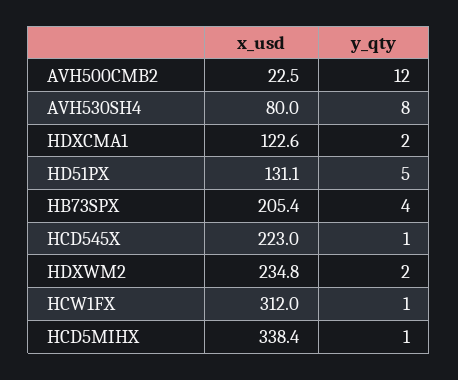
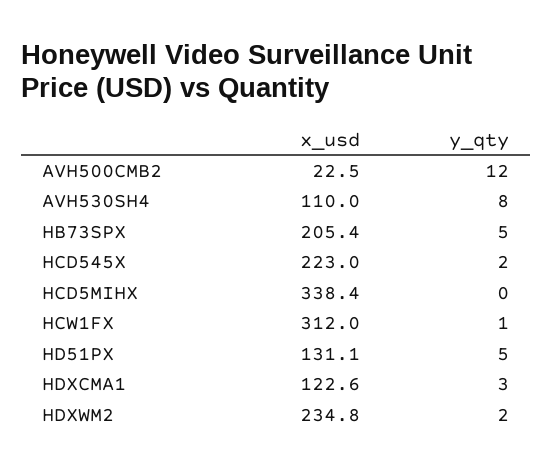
  {
    "x_usd": {
      "AVH500CMB2": 22.5,
-     "AVH530SH4": 80,
+     "AVH530SH4": 110,
      "HDXCMA1": 122.6,
      "HD51PX": 131.1,
      "HB73SPX": 205.4,
      "HCD545X": 223,
      "HDXWM2": 234.8,
      "HCW1FX": 312,
      "HCD5MIHX": 338.4
    },
    "y_qty": {
      "AVH500CMB2": 12,
      "AVH530SH4": 8,
-     "HDXCMA1": 2,
+     "HDXCMA1": 3,
      "HD51PX": 5,
-     "HB73SPX": 4,
+     "HB73SPX": 5,
-     "HCD545X": 1,
+     "HCD545X": 2,
      "HDXWM2": 2,
      "HCW1FX": 1,
-     "HCD5MIHX": 1
+     "HCD5MIHX": 0
    }
  }

